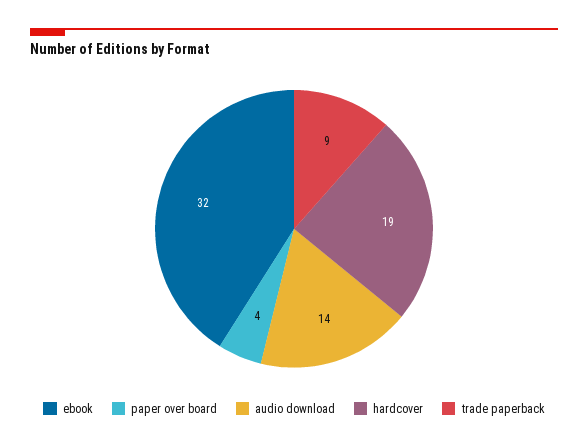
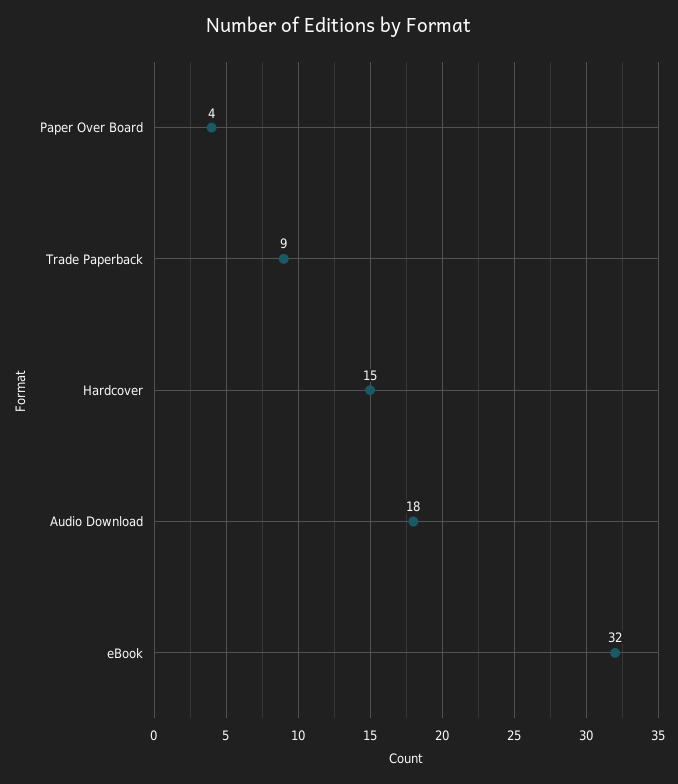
  {
    "ebook": 32,
    "paper over board": 4,
-   "audio download": 14,
+   "audio download": 18,
-   "hardcover": 19,
+   "hardcover": 15,
    "trade paperback": 9
  }

